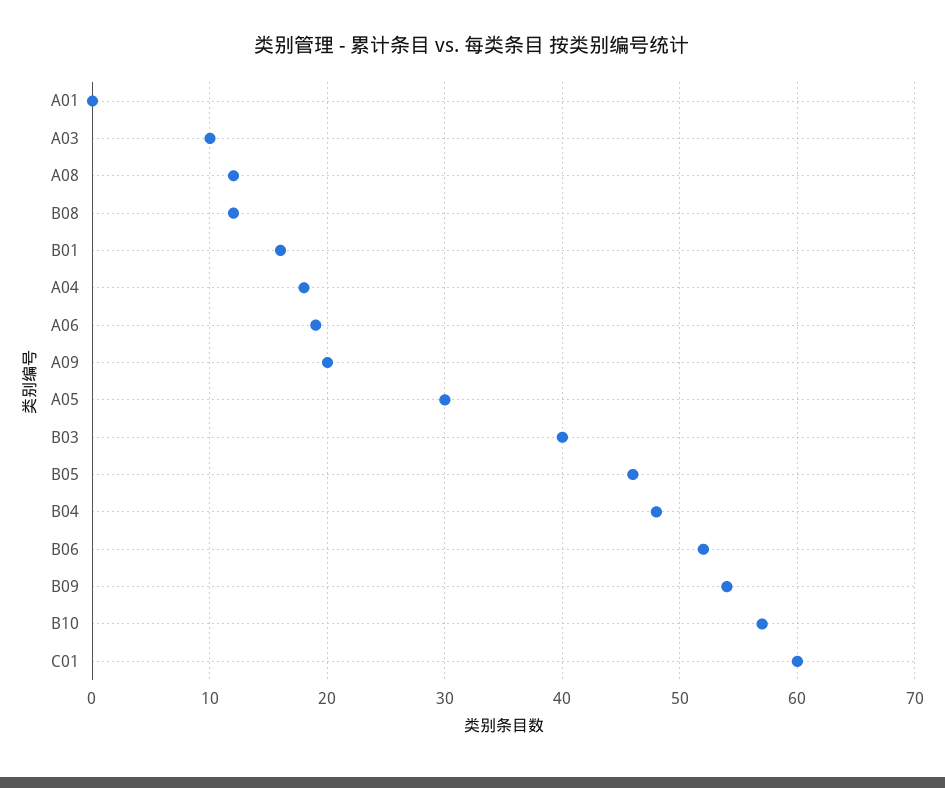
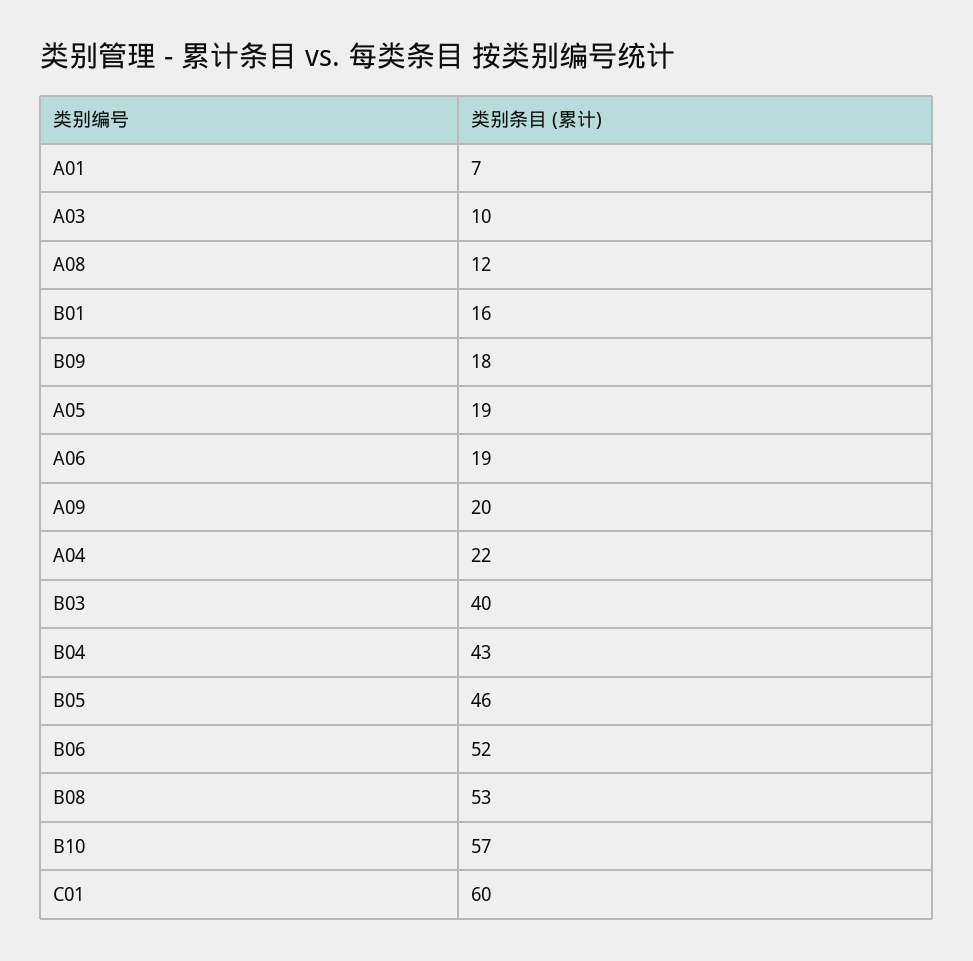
  {
-   "A01": 0,
+   "A01": 7,
    "A03": 10,
    "A08": 12,
-   "B08": 12,
+   "B08": 53,
    "B01": 16,
-   "A04": 18,
+   "A04": 22,
    "A06": 19,
    "A09": 20,
-   "A05": 30,
+   "A05": 19,
    "B03": 40,
    "B05": 46,
-   "B04": 48,
+   "B04": 43,
    "B06": 52,
-   "B09": 54,
+   "B09": 18,
    "B10": 57,
    "C01": 60
  }

